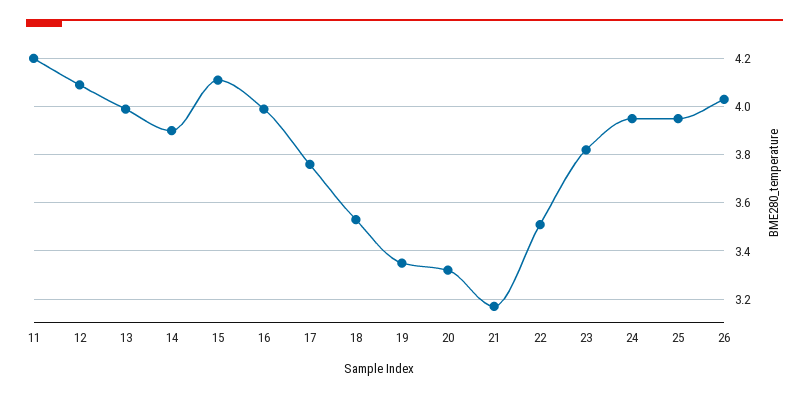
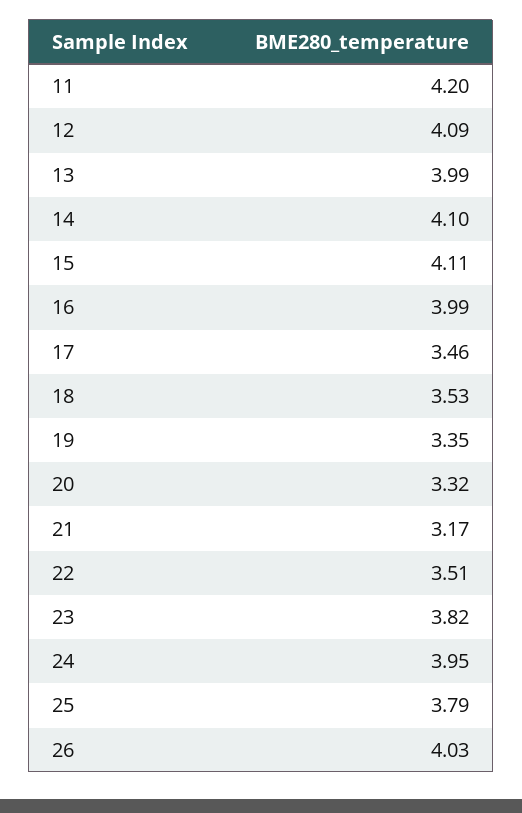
  {
    "11": 4.2,
    "12": 4.09,
    "13": 3.99,
-   "14": 3.9,
+   "14": 4.1,
    "15": 4.11,
    "16": 3.99,
-   "17": 3.75,
+   "17": 3.46,
    "18": 3.53,
    "19": 3.35,
    "20": 3.32,
    "21": 3.17,
    "22": 3.51,
    "23": 3.82,
    "24": 3.95,
-   "25": 3.95,
+   "25": 3.79,
    "26": 4.03
  }

